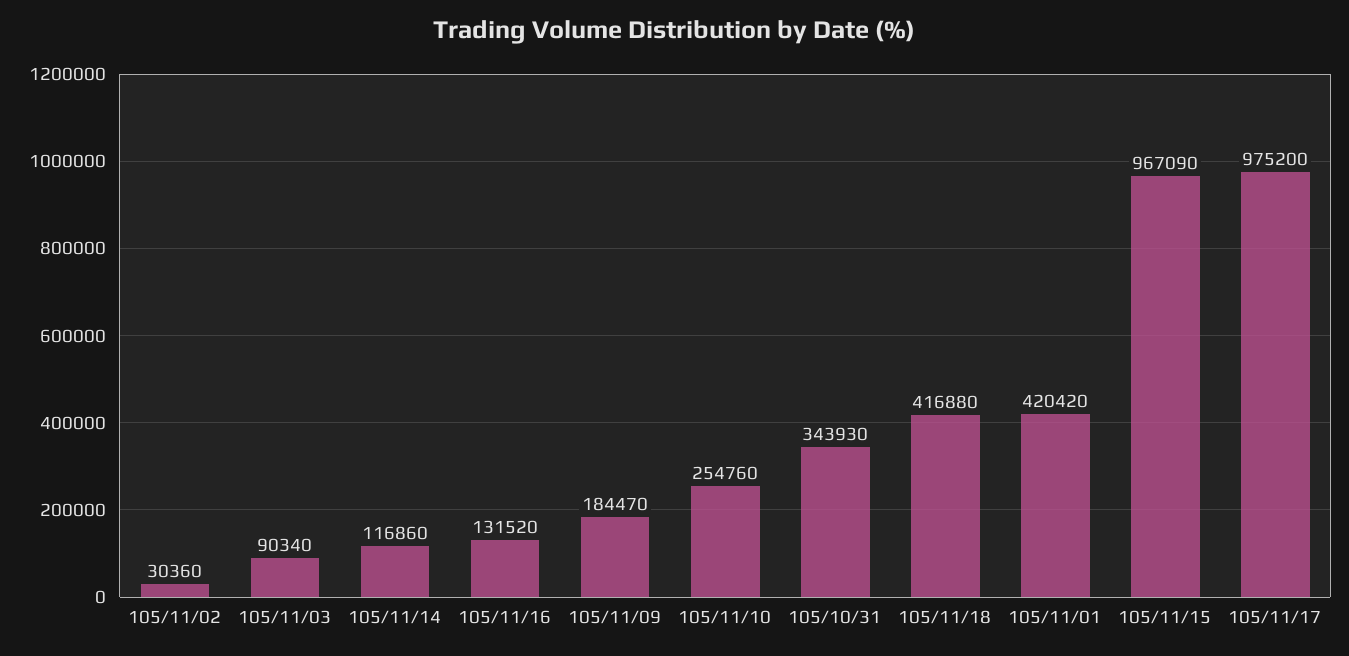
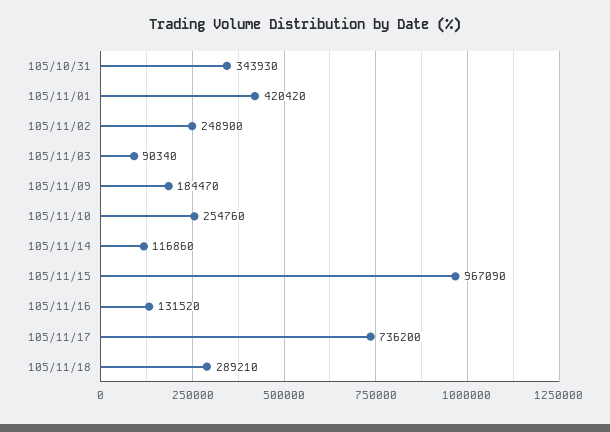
  {
-   "105/11/02": 30360,
+   "105/11/02": 248900,
    "105/11/03": 90340,
    "105/11/14": 116860,
    "105/11/16": 131520,
    "105/11/09": 184470,
    "105/11/10": 254760,
    "105/10/31": 343930,
-   "105/11/18": 416880,
+   "105/11/18": 289210,
    "105/11/01": 420420,
    "105/11/15": 967090,
-   "105/11/17": 975200
+   "105/11/17": 736200
  }

